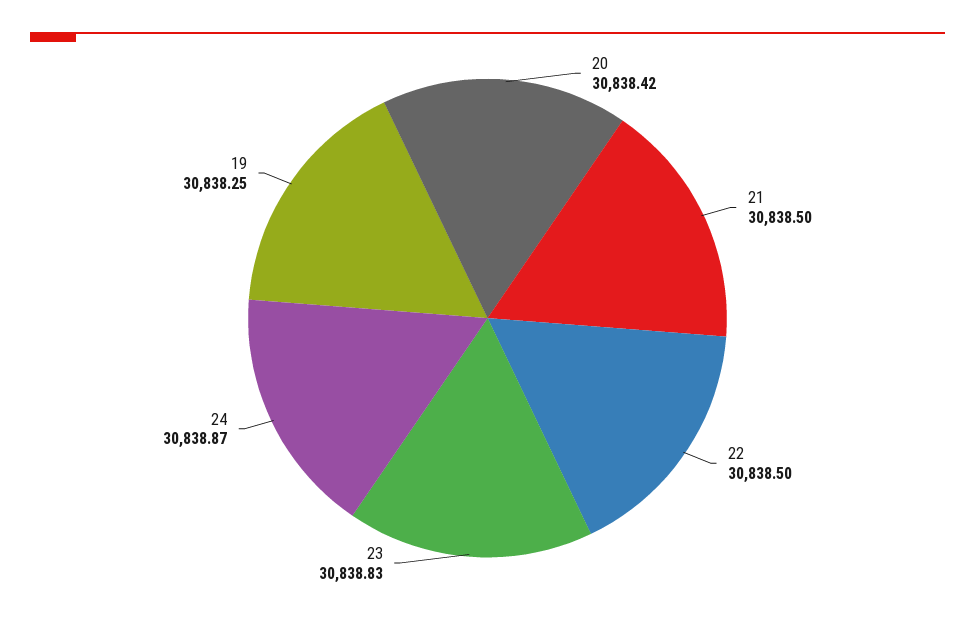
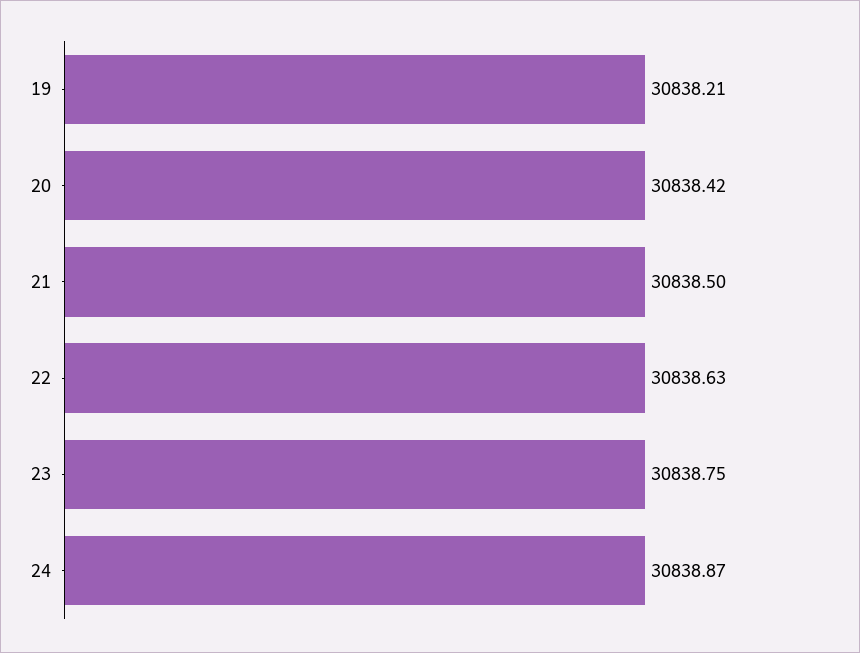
  {
    "20": 30838.42,
    "21": 30838.5,
-   "22": 30838.5,
+   "22": 30838.63,
-   "23": 30838.83,
+   "23": 30838.75,
    "24": 30838.87,
-   "19": 30838.25
+   "19": 30838.21
  }

